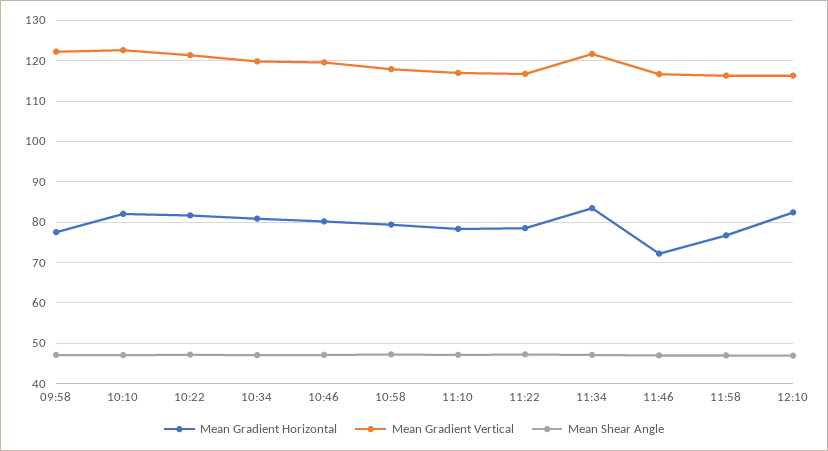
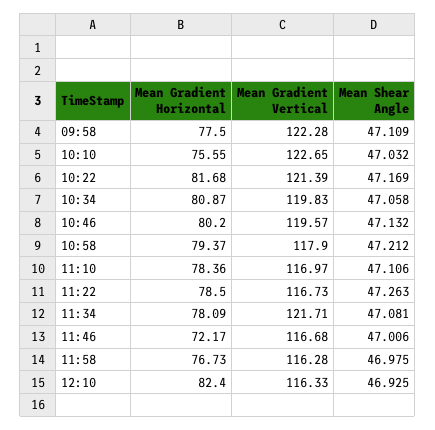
  {
    "Mean Gradient Horizontal": {
      "09:58": 77.5,
-     "10:10": 82,
+     "10:10": 75.55,
      "10:22": 81.68,
      "10:34": 80.87,
      "10:46": 80.2,
      "10:58": 79.37,
      "11:10": 78.36,
      "11:22": 78.5,
-     "11:34": 84,
+     "11:34": 78.09,
      "11:46": 72.17,
      "11:58": 76.73,
      "12:10": 82.4
    },
    "Mean Gradient Vertical": {
      "09:58": 122.28,
      "10:10": 122.65,
      "10:22": 121.39,
      "10:34": 119.83,
      "10:46": 119.57,
      "10:58": 117.9,
      "11:10": 116.97,
      "11:22": 116.73,
      "11:34": 121.71,
      "11:46": 116.68,
      "11:58": 116.28,
      "12:10": 116.33
    },
    "Mean Shear Angle": {
      "09:58": 47.109,
      "10:10": 47.032,
      "10:22": 47.169,
      "10:34": 47.058,
      "10:46": 47.132,
      "10:58": 47.212,
      "11:10": 47.106,
      "11:22": 47.263,
      "11:34": 47.081,
      "11:46": 47.006,
      "11:58": 46.975,
      "12:10": 46.925
    }
  }

